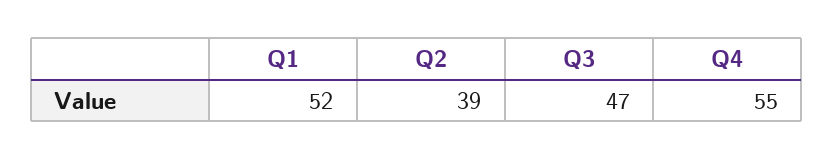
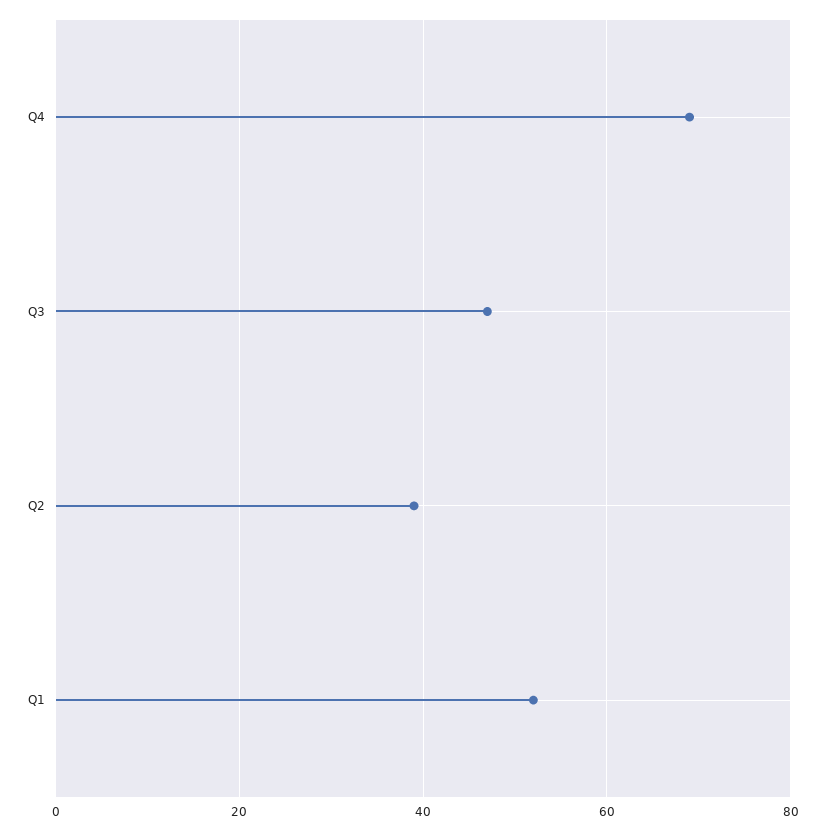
  {
    "Q1": 52,
    "Q2": 39,
    "Q3": 47,
-   "Q4": 55
+   "Q4": 70
  }

